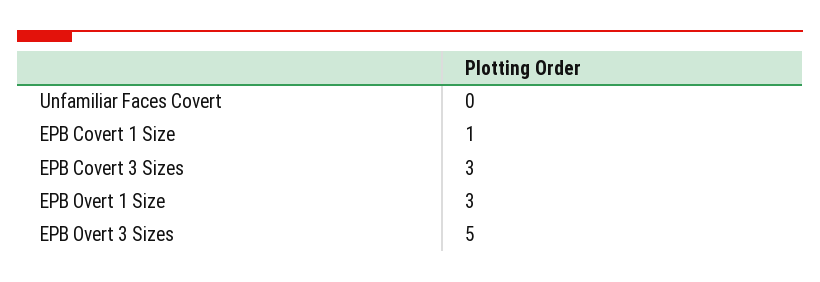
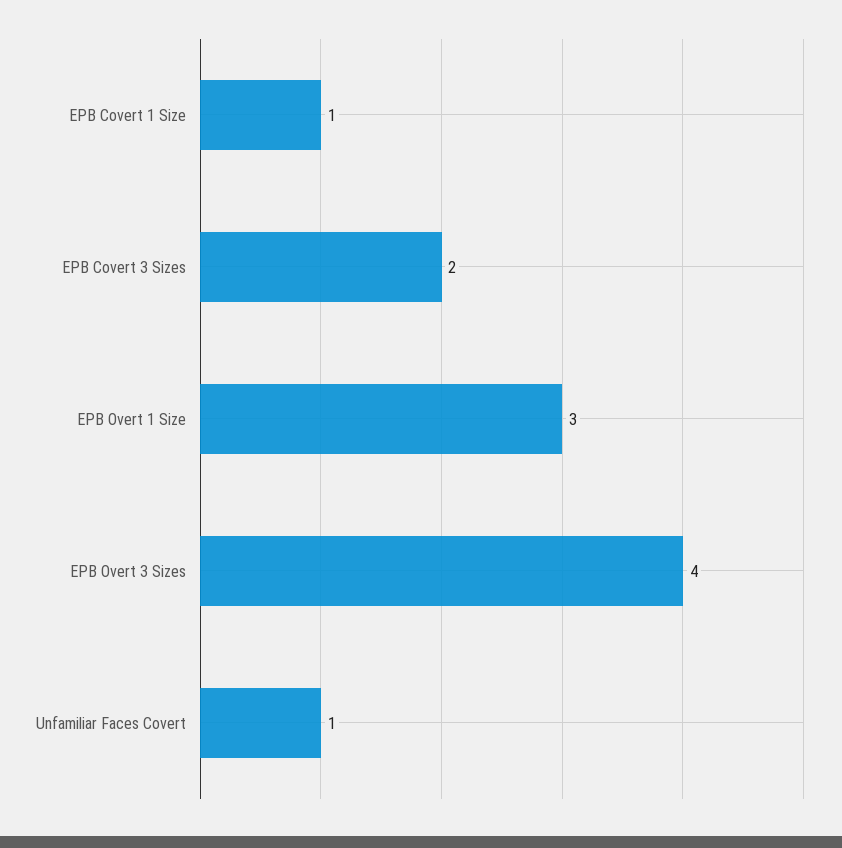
  {
-   "Unfamiliar Faces Covert": 0,
+   "Unfamiliar Faces Covert": 1,
    "EPB Covert 1 Size": 1,
-   "EPB Covert 3 Sizes": 3,
+   "EPB Covert 3 Sizes": 2,
    "EPB Overt 1 Size": 3,
-   "EPB Overt 3 Sizes": 5
+   "EPB Overt 3 Sizes": 4
  }

